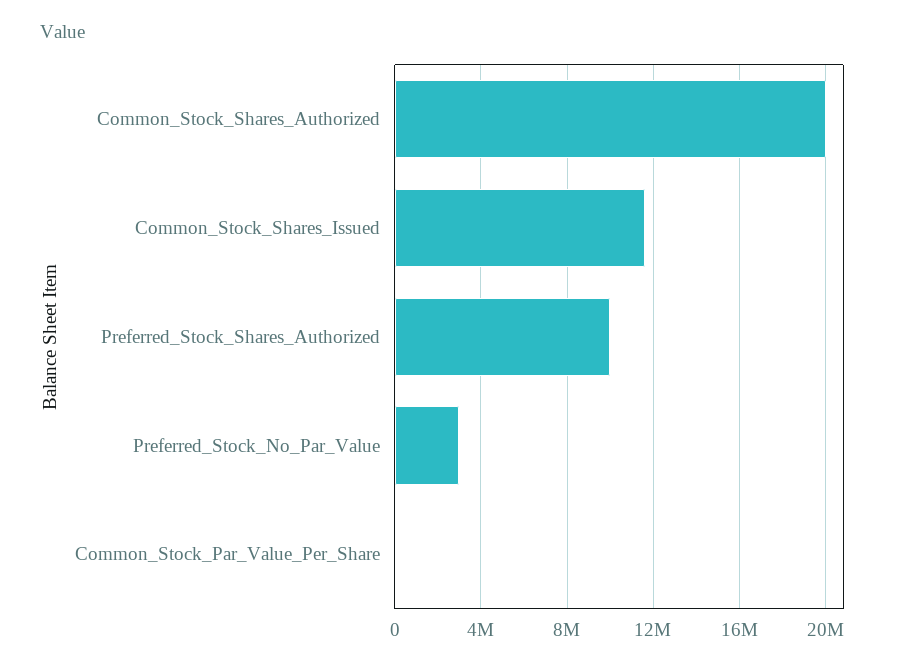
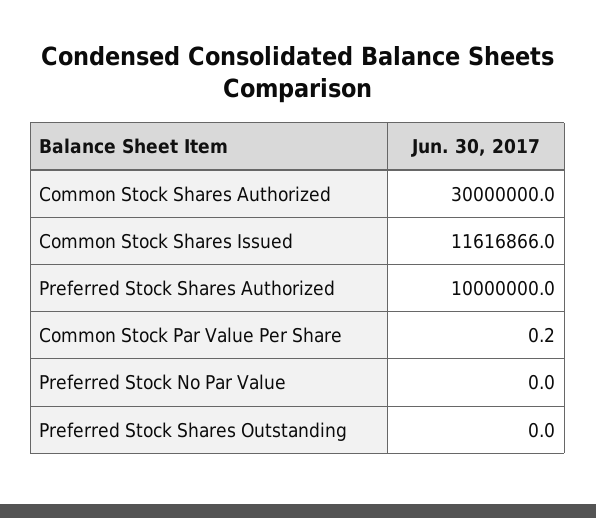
  {
-   "Common_Stock_Shares_Authorized": 20000000,
+   "Common_Stock_Shares_Authorized": 30000000,
    "Common_Stock_Shares_Issued": 11616866,
    "Preferred_Stock_Shares_Authorized": 10000000,
-   "Preferred_Stock_No_Par_Value": 3000000,
+   "Preferred_Stock_No_Par_Value": 0,
-   "Common_Stock_Par_Value_Per_Share": 0.2
+   "Common_Stock_Par_Value_Per_Share": 0.2,
+   "Preferred Stock Shares Outstanding": 0
  }

